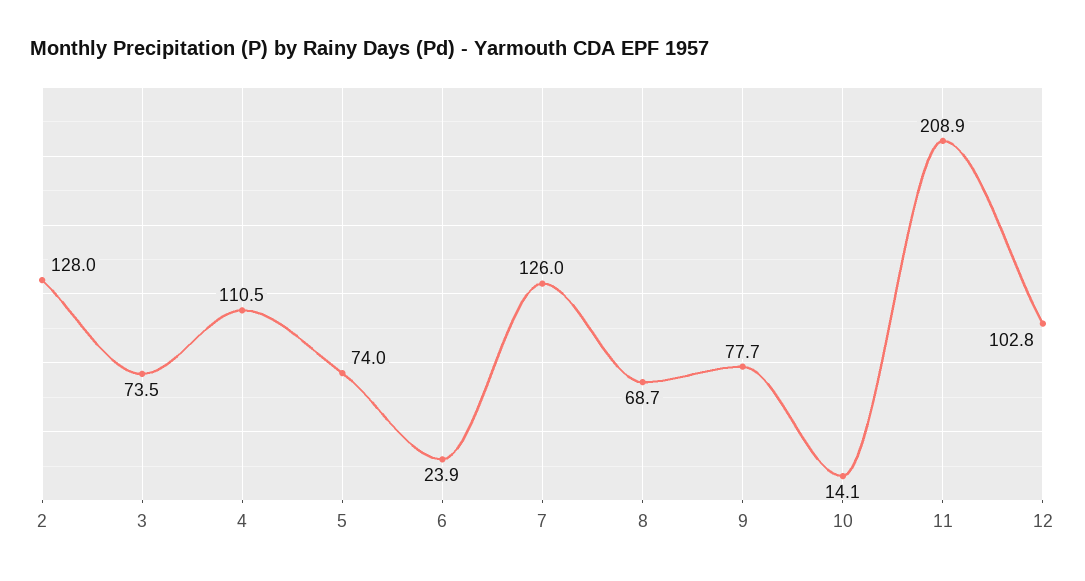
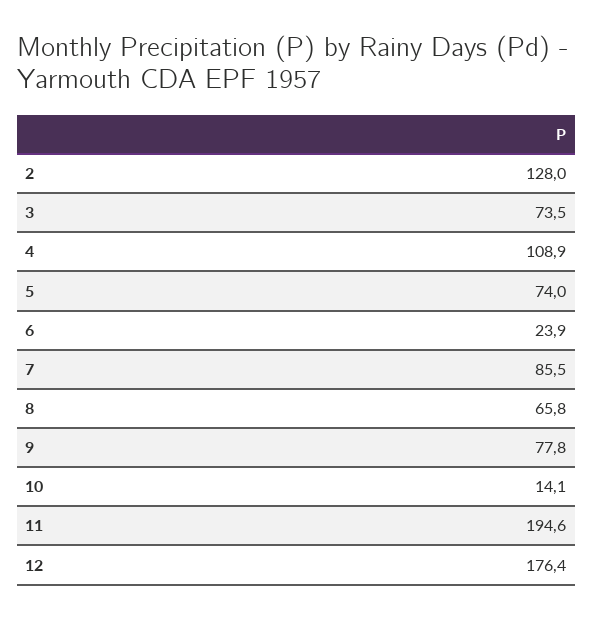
  {
    "2": 128,
    "3": 73.5,
-   "4": 110.5,
+   "4": 108.9,
    "5": 74,
    "6": 23.9,
-   "7": 126,
+   "7": 85.5,
-   "8": 68.7,
+   "8": 65.8,
-   "9": 77.7,
+   "9": 77.8,
    "10": 14.1,
-   "11": 208.9,
+   "11": 194.6,
-   "12": 102.8
+   "12": 176.4
  }

